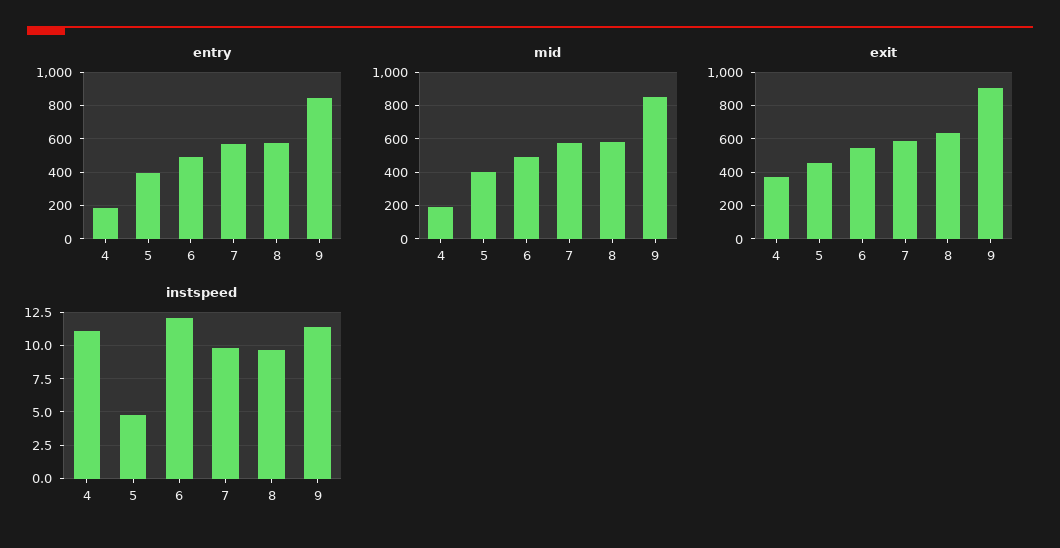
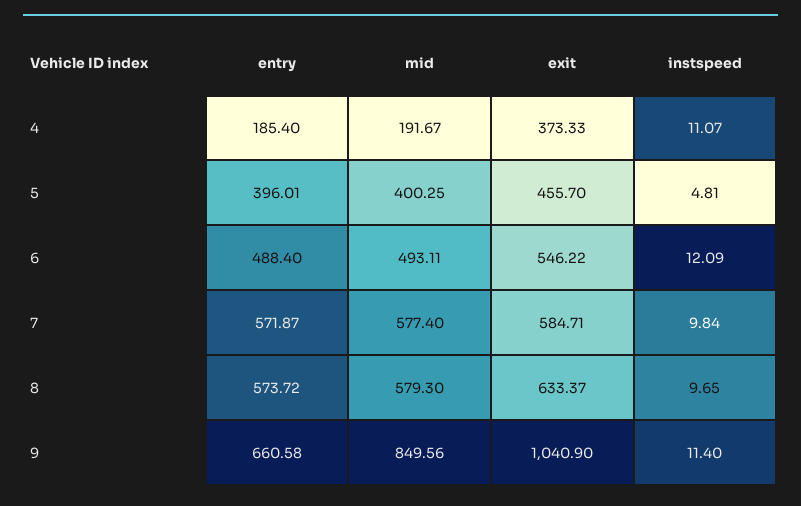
  {
    "entry": {
      "4": 185.4,
      "5": 396.01,
      "6": 488.4,
      "7": 571.87,
      "8": 573.72,
-     "9": 850
+     "9": 660.58
    },
    "mid": {
      "4": 191.67,
      "5": 400.25,
      "6": 493.11,
      "7": 577.4,
      "8": 579.3,
      "9": 849.56
    },
    "exit": {
      "4": 373.33,
      "5": 455.7,
      "6": 546.22,
      "7": 584.71,
      "8": 633.37,
-     "9": 900
+     "9": 1040.9
    },
    "instspeed": {
      "4": 11.07,
      "5": 4.81,
      "6": 12.09,
      "7": 9.84,
      "8": 9.65,
      "9": 11.4
    }
  }

